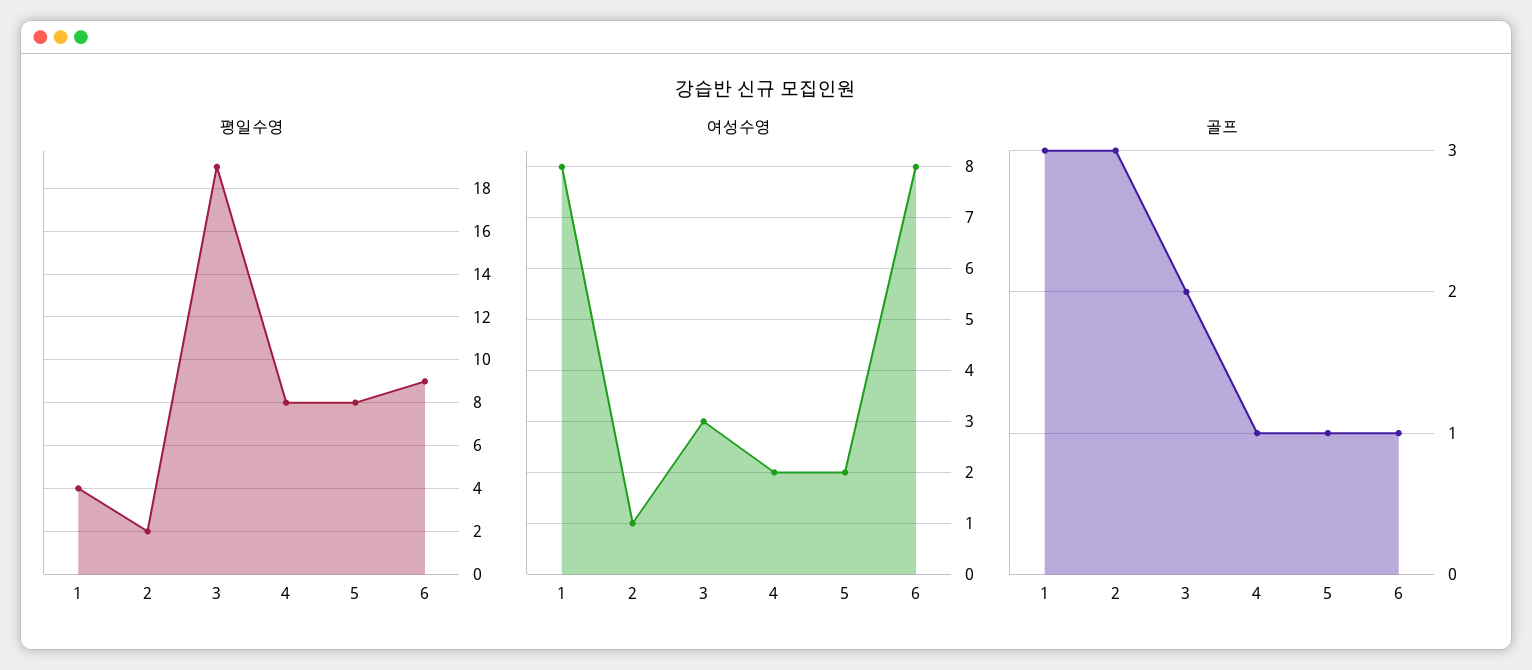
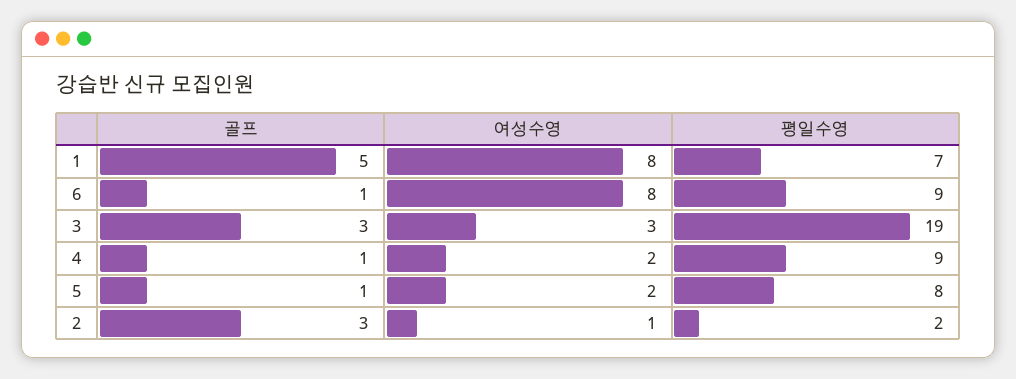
  {
    "평일수영": {
-     "1": 4,
+     "1": 7,
      "2": 2,
      "3": 19,
-     "4": 8,
+     "4": 9,
      "5": 8,
      "6": 9
    },
    "여성수영": {
      "1": 8,
      "2": 1,
      "3": 3,
      "4": 2,
      "5": 2,
      "6": 8
    },
    "골프": {
-     "1": 3,
+     "1": 5,
      "2": 3,
-     "3": 2,
+     "3": 3,
      "4": 1,
      "5": 1,
      "6": 1
    }
  }

